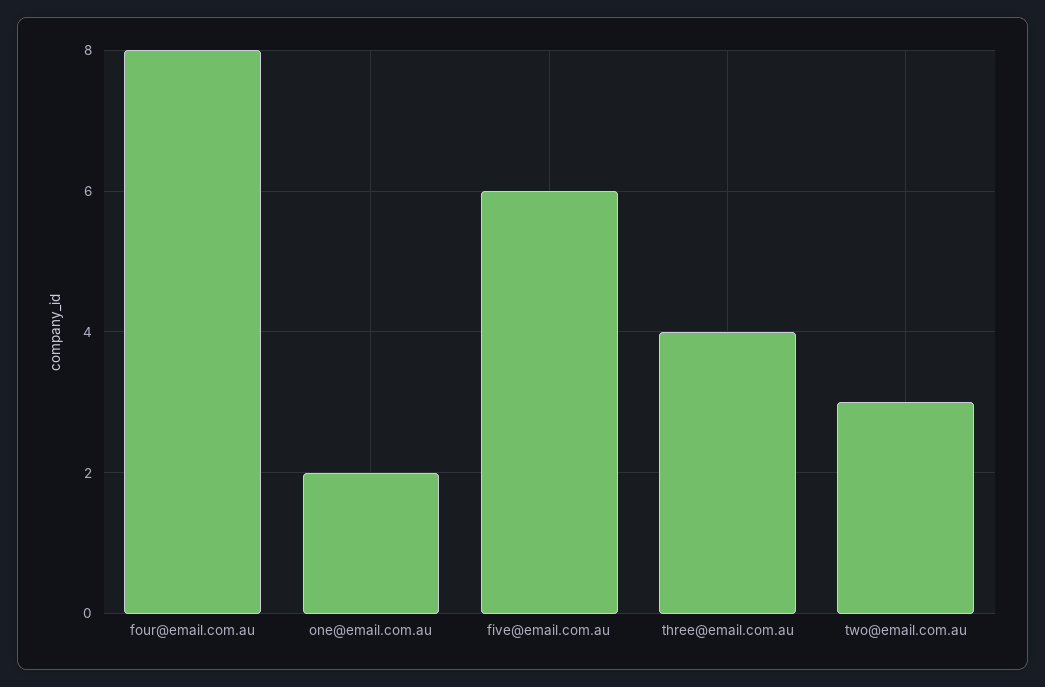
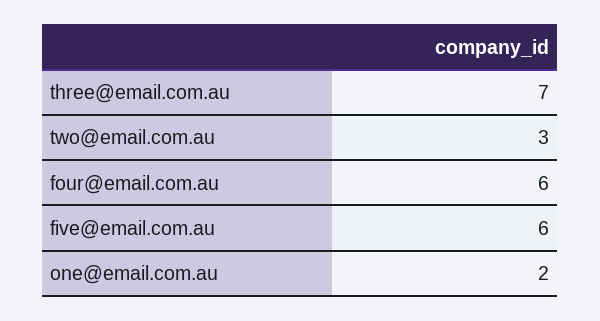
  {
-   "four@email.com.au": 8,
+   "four@email.com.au": 6,
    "one@email.com.au": 2,
    "five@email.com.au": 6,
-   "three@email.com.au": 4,
+   "three@email.com.au": 7,
    "two@email.com.au": 3
  }

